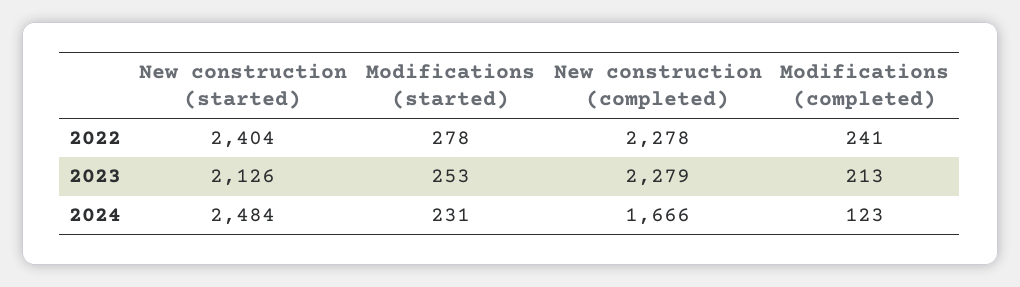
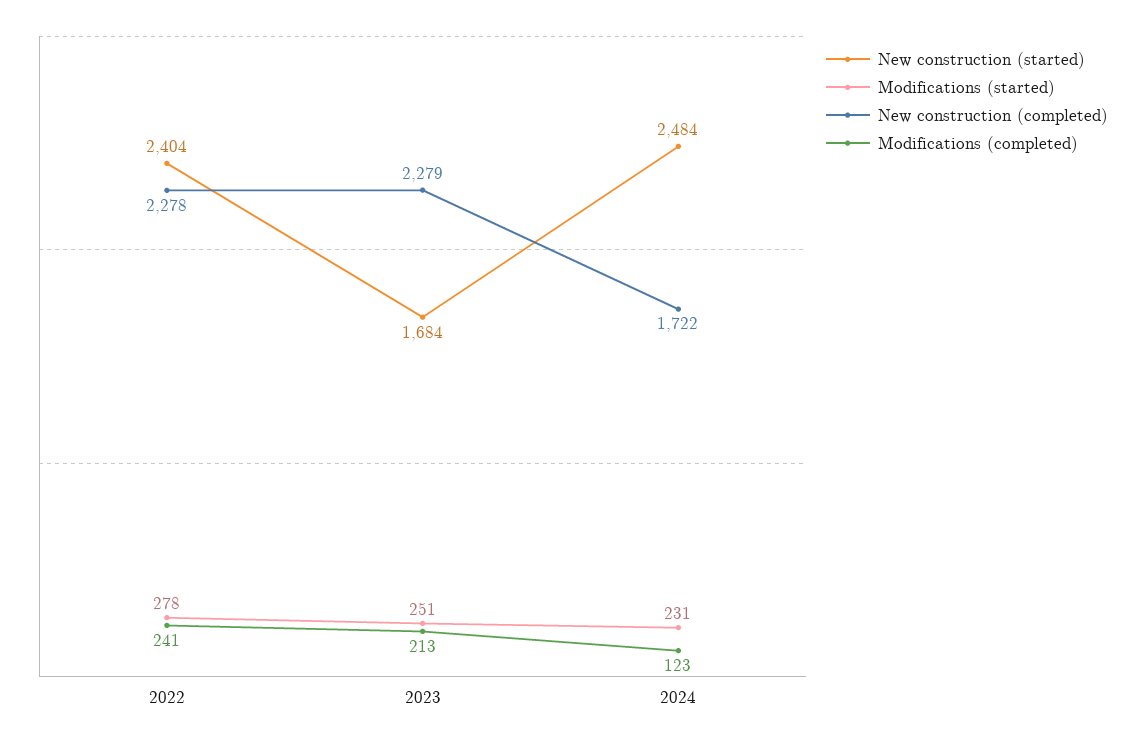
  {
    "New construction (started)": {
      "2022": 2404,
-     "2023": 2126,
+     "2023": 1684,
      "2024": 2484
    },
    "Modifications (started)": {
      "2022": 278,
-     "2023": 253,
+     "2023": 251,
      "2024": 231
    },
    "New construction (completed)": {
      "2022": 2278,
      "2023": 2279,
-     "2024": 1666
+     "2024": 1722
    },
    "Modifications (completed)": {
      "2022": 241,
      "2023": 213,
      "2024": 123
    }
  }

